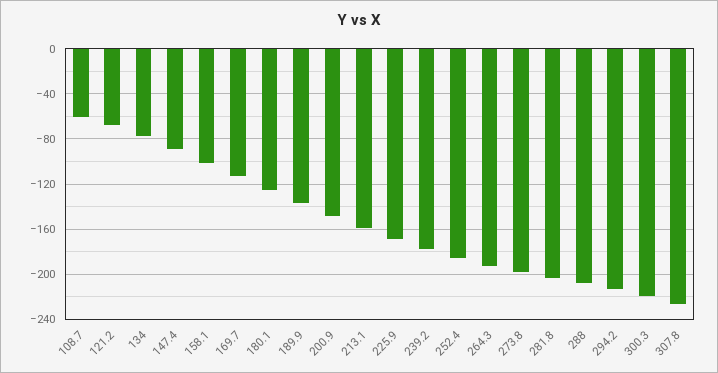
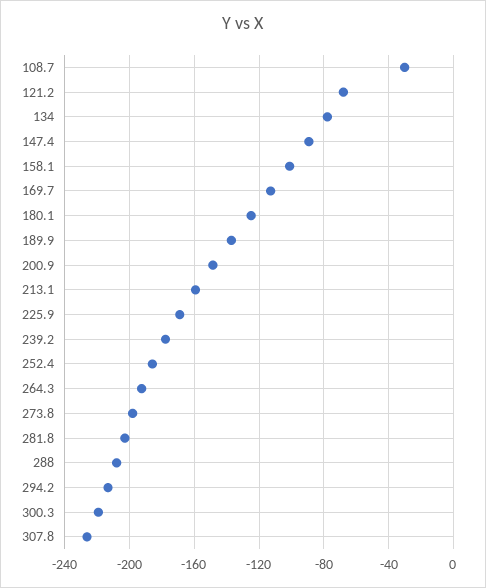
  {
-   "108.7": -60,
+   "108.7": -30,
    "121.2": -70,
    "134": -80,
    "147.4": -90,
    "158.1": -100,
    "169.7": -115,
    "180.1": -125,
    "189.9": -135,
    "200.9": -150,
    "213.1": -160,
    "225.9": -170,
    "239.2": -180,
    "252.4": -185,
    "264.3": -195,
    "273.8": -200,
    "281.8": -205,
    "288": -210,
    "294.2": -215,
    "300.3": -220,
    "307.8": -225
  }

